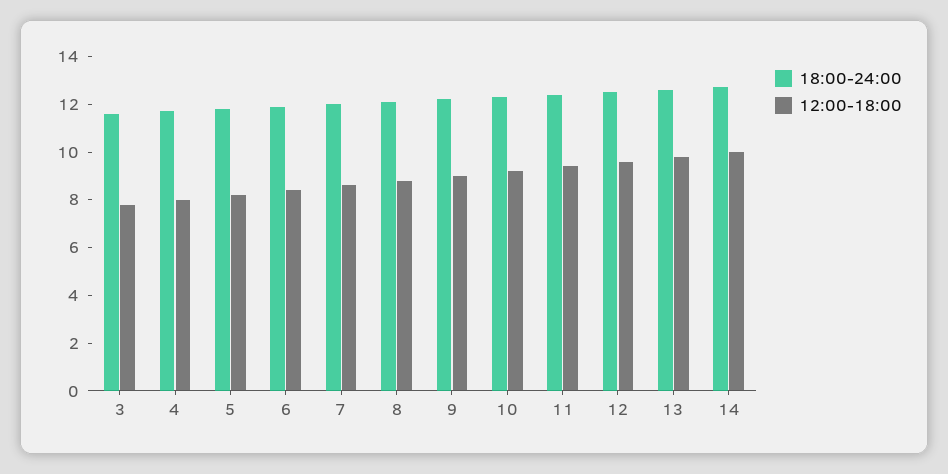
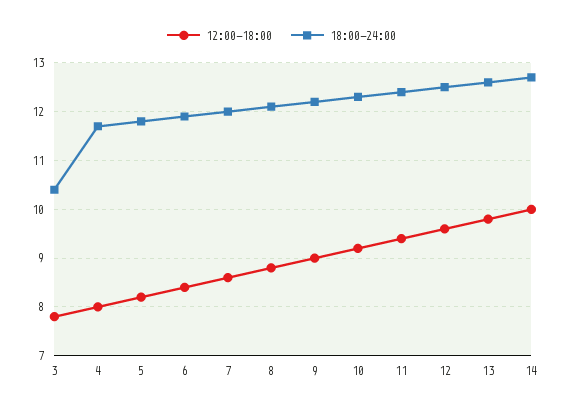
  {
    "18:00-24:00": {
-     "3": 11.5,
+     "3": 10.5,
      "4": 11.5,
      "5": 12,
      "6": 12,
      "7": 12,
      "8": 12,
      "9": 12,
      "10": 12.5,
      "11": 12.5,
      "12": 12.5,
      "13": 12.5,
      "14": 12.5
    },
    "12:00-18:00": {
      "3": 8,
      "4": 8,
      "5": 8,
      "6": 8.5,
      "7": 8.5,
      "8": 9,
      "9": 9,
      "10": 9,
      "11": 9.5,
      "12": 9.5,
      "13": 10,
      "14": 10
    }
  }

